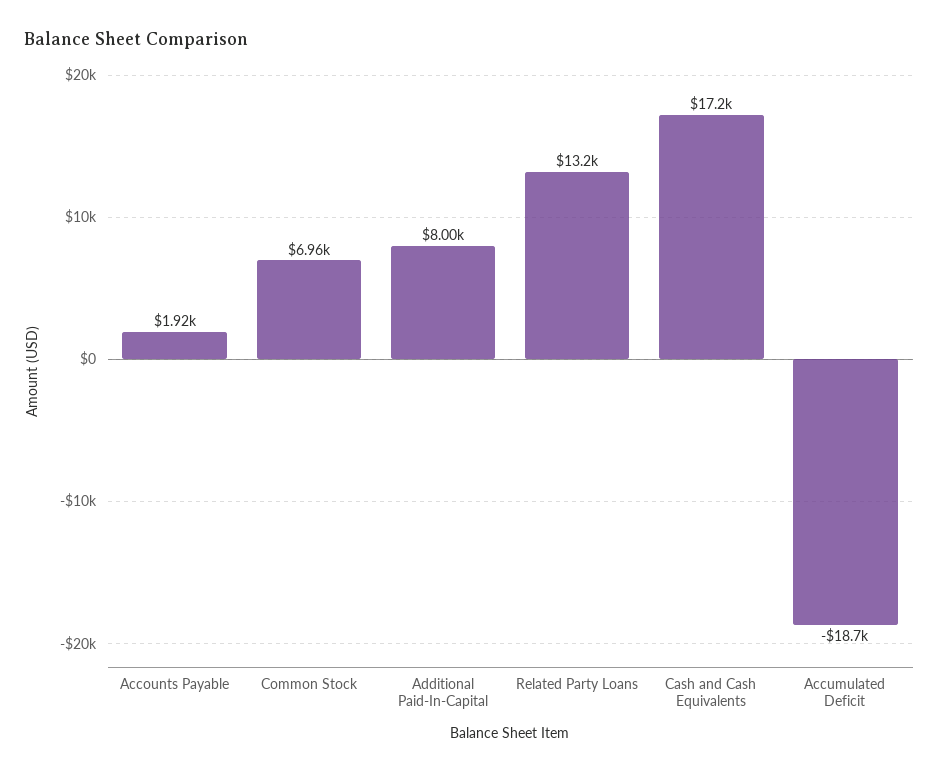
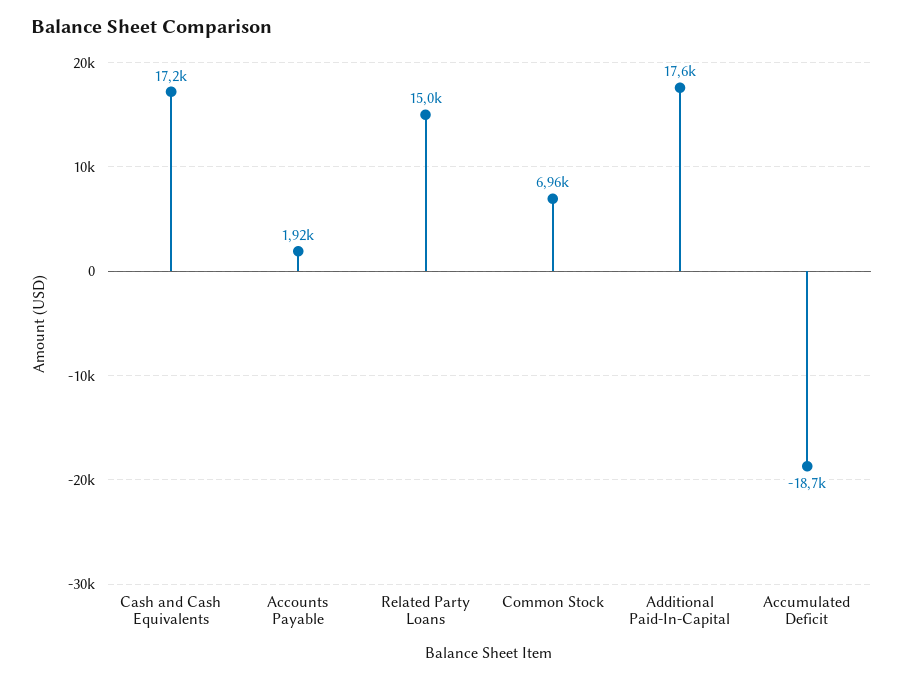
  {
    "Accounts Payable": 1920,
    "Common Stock": 6960,
-   "Additional Paid-In-Capital": 8000,
+   "Additional Paid-In-Capital": 17600,
-   "Related Party Loans": 13200,
+   "Related Party Loans": 15000,
    "Cash and Cash Equivalents": 17200,
    "Accumulated Deficit": -18700
  }

